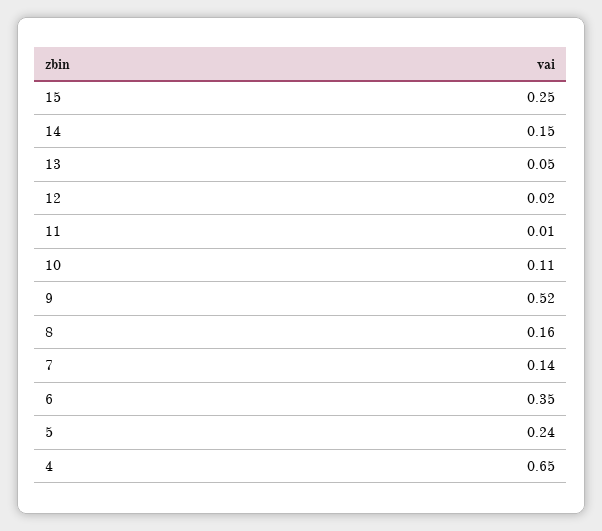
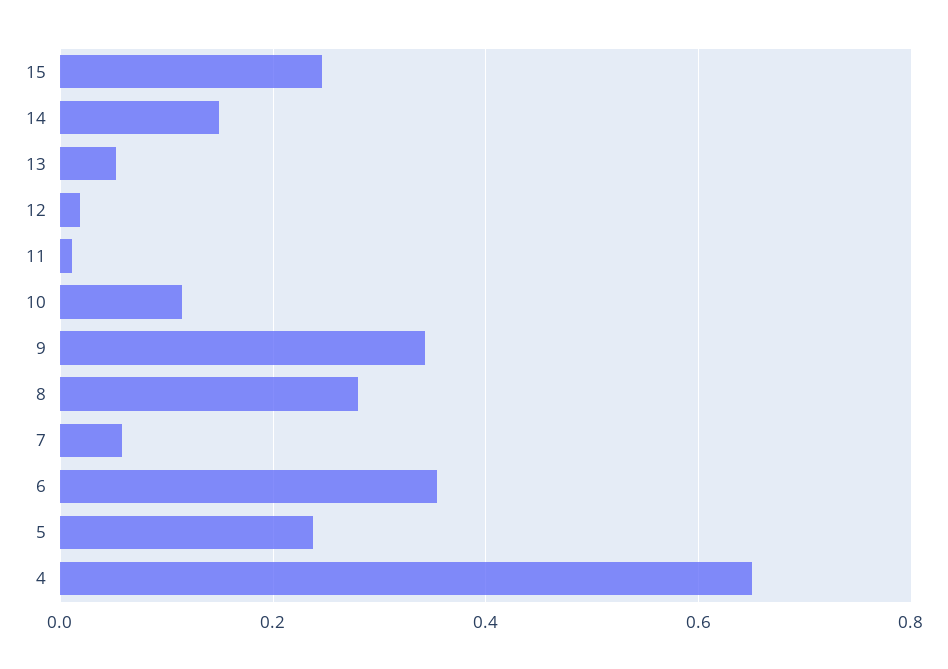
  {
    "15": 0.25,
    "14": 0.15,
    "13": 0.05,
    "12": 0.02,
    "11": 0.01,
    "10": 0.11,
-   "9": 0.52,
+   "9": 0.34,
-   "8": 0.16,
+   "8": 0.28,
-   "7": 0.14,
+   "7": 0.06,
    "6": 0.35,
    "5": 0.24,
    "4": 0.65
  }

